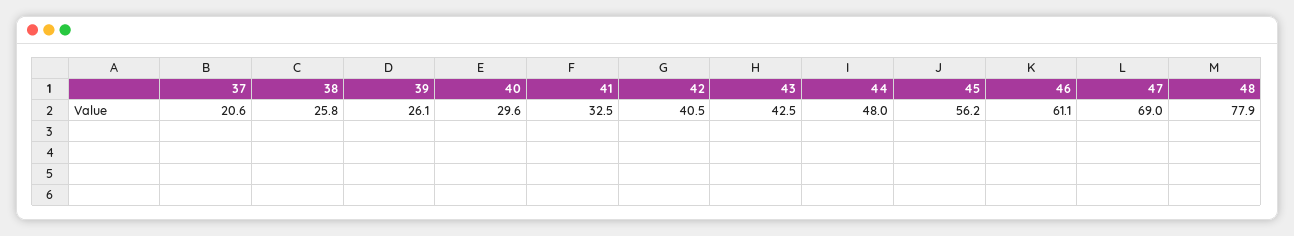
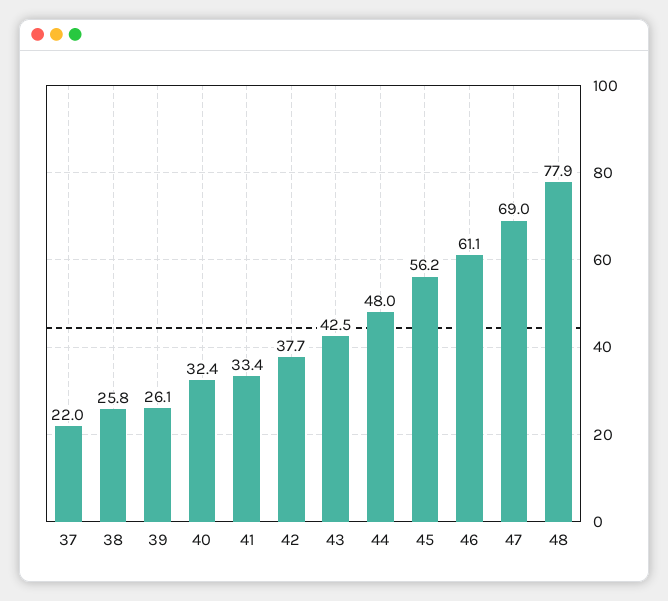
  {
-   "37": 20.6,
+   "37": 22,
    "38": 25.8,
    "39": 26.1,
-   "40": 29.6,
+   "40": 32.4,
-   "41": 32.5,
+   "41": 33.4,
-   "42": 40.5,
+   "42": 37.7,
    "43": 42.5,
    "44": 48,
    "45": 56.2,
    "46": 61.1,
    "47": 69,
    "48": 77.9
  }

